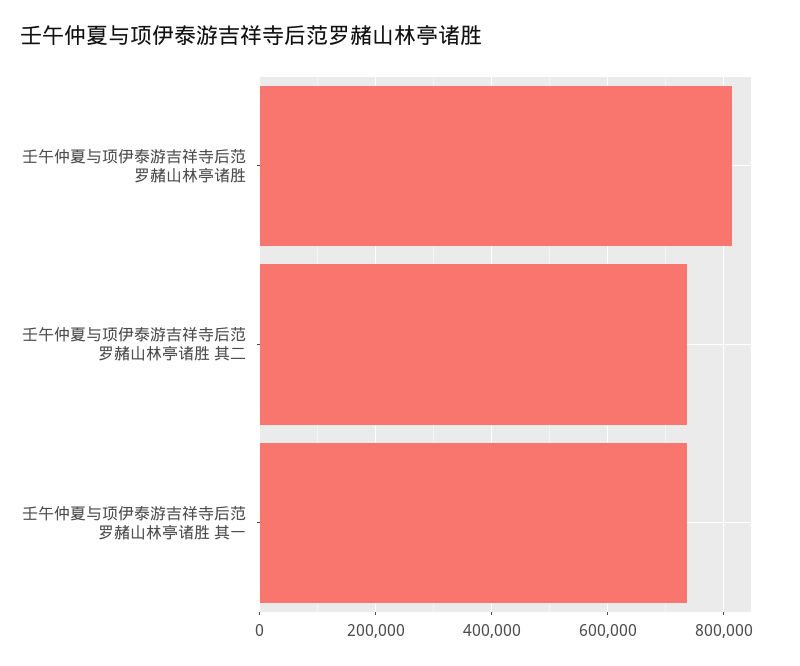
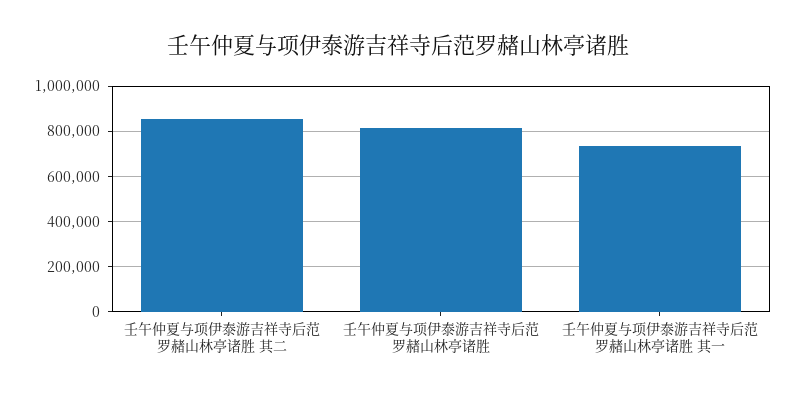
  {
    "壬午仲夏与项伊泰游吉祥寺后范罗赭山林亭诸胜": 820000,
-   "壬午仲夏与项伊泰游吉祥寺后范罗赭山林亭诸胜 其二": 740000,
+   "壬午仲夏与项伊泰游吉祥寺后范罗赭山林亭诸胜 其二": 850000,
    "壬午仲夏与项伊泰游吉祥寺后范罗赭山林亭诸胜 其一": 740000
  }

